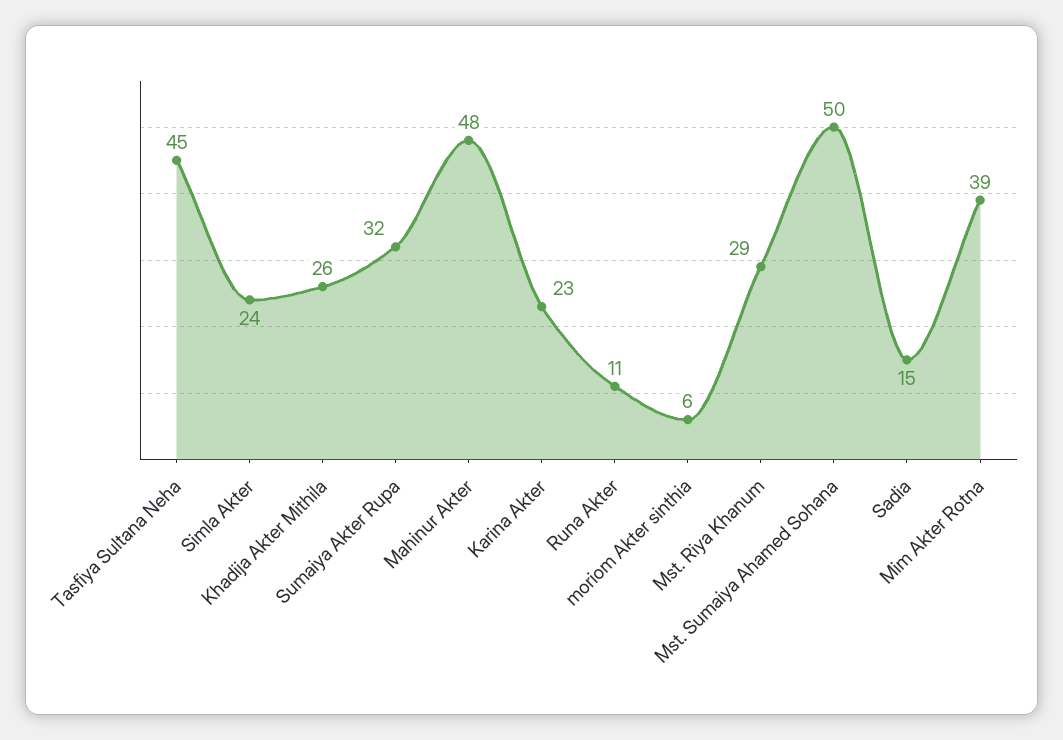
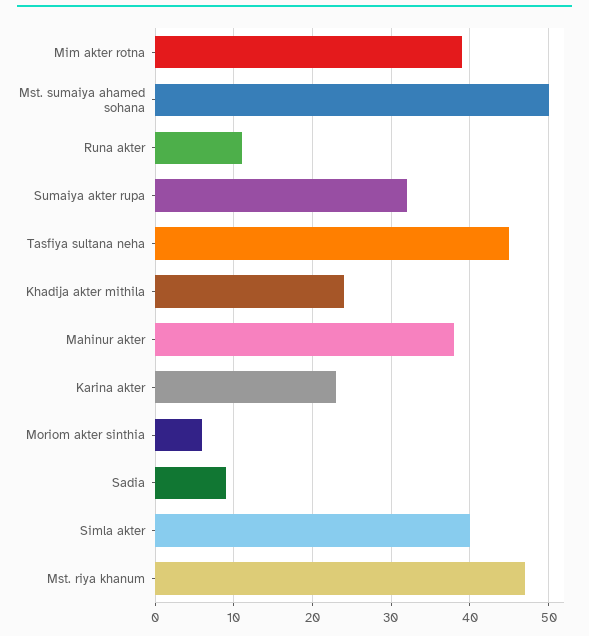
  {
    "Tasfiya Sultana Neha": 45,
-   "Simla Akter": 24,
+   "Simla Akter": 40,
-   "Khadija Akter Mithila": 26,
+   "Khadija Akter Mithila": 24,
    "Sumaiya Akter Rupa": 32,
-   "Mahinur Akter": 48,
+   "Mahinur Akter": 38,
    "Karina Akter": 23,
    "Runa Akter": 11,
    "moriom Akter sinthia": 6,
-   "Mst. Riya Khanum": 29,
+   "Mst. Riya Khanum": 47,
    "Mst. Sumaiya Ahamed Sohana": 50,
-   "Sadia": 15,
+   "Sadia": 9,
    "Mim Akter Rotna": 39
  }

